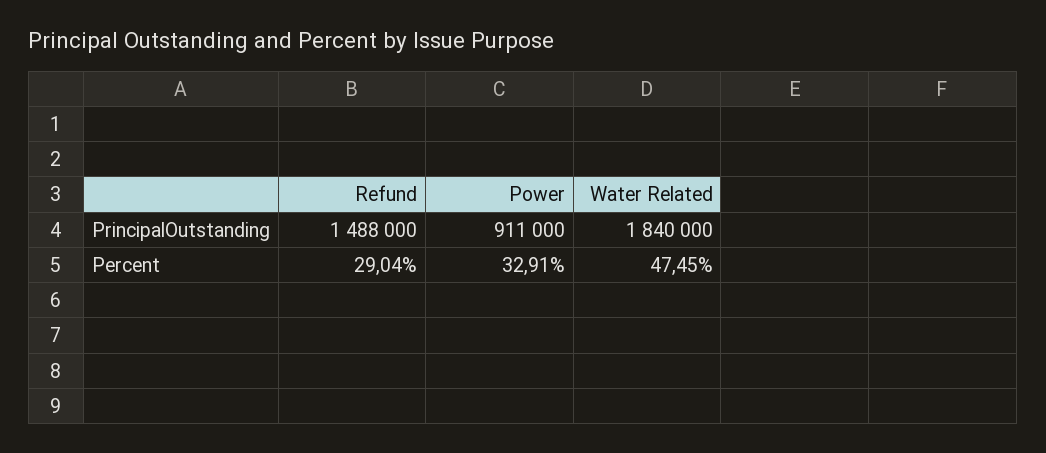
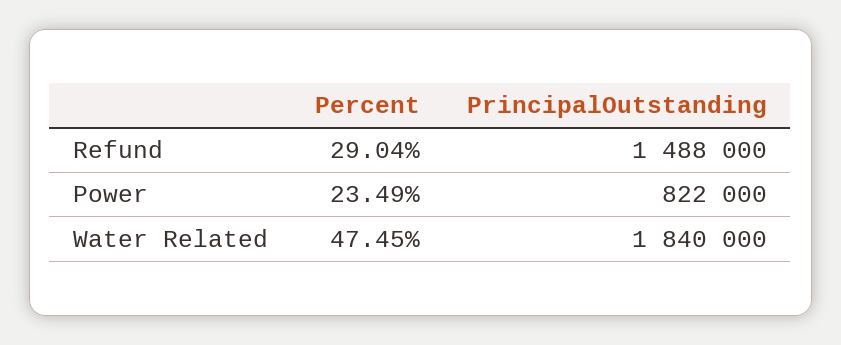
  {
    "Refund": {
      "PrincipalOutstanding": 1488000,
      "Percent": 29.04
    },
    "Power": {
-     "PrincipalOutstanding": 911000,
+     "PrincipalOutstanding": 822000,
-     "Percent": 32.91
+     "Percent": 23.49
    },
    "Water Related": {
      "PrincipalOutstanding": 1840000,
      "Percent": 47.45
    }
  }

